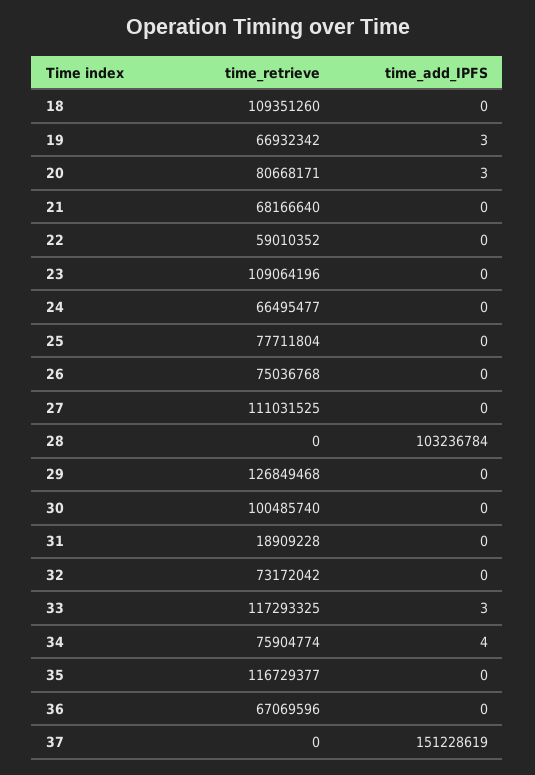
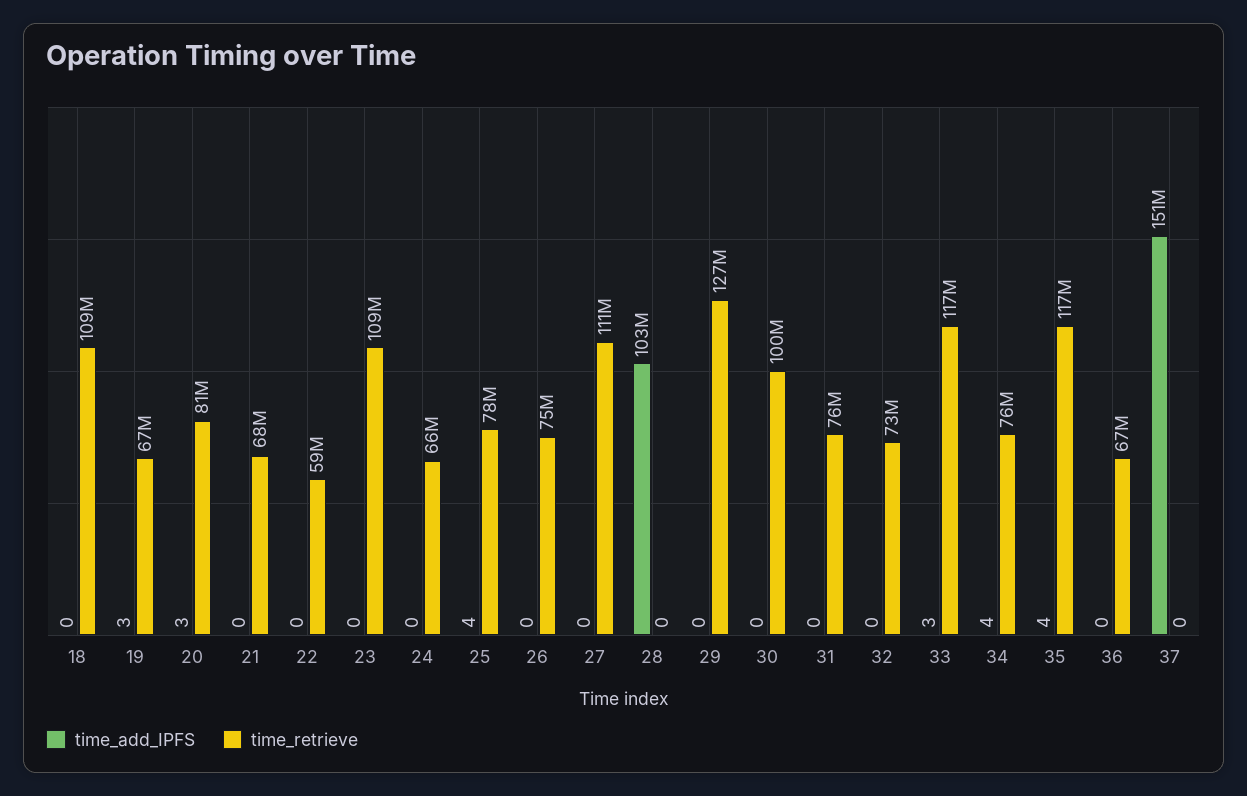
  {
    "time_retrieve": {
      "18": 109351260,
      "19": 66932342,
      "20": 80668171,
      "21": 68166640,
      "22": 59010352,
      "23": 109064196,
      "24": 66495477,
      "25": 77711804,
      "26": 75036768,
      "27": 111031525,
      "28": 0,
      "29": 126849468,
      "30": 100485740,
-     "31": 18909228,
+     "31": 76000000,
      "32": 73172042,
      "33": 117293325,
      "34": 75904774,
      "35": 116729377,
      "36": 67069596,
      "37": 0
    },
    "time_add_IPFS": {
      "18": 0,
      "19": 3,
      "20": 3,
      "21": 0,
      "22": 0,
      "23": 0,
      "24": 0,
-     "25": 0,
+     "25": 4,
      "26": 0,
      "27": 0,
      "28": 103236784,
      "29": 0,
      "30": 0,
      "31": 0,
      "32": 0,
      "33": 3,
      "34": 4,
-     "35": 0,
+     "35": 4,
      "36": 0,
      "37": 151228619
    }
  }

